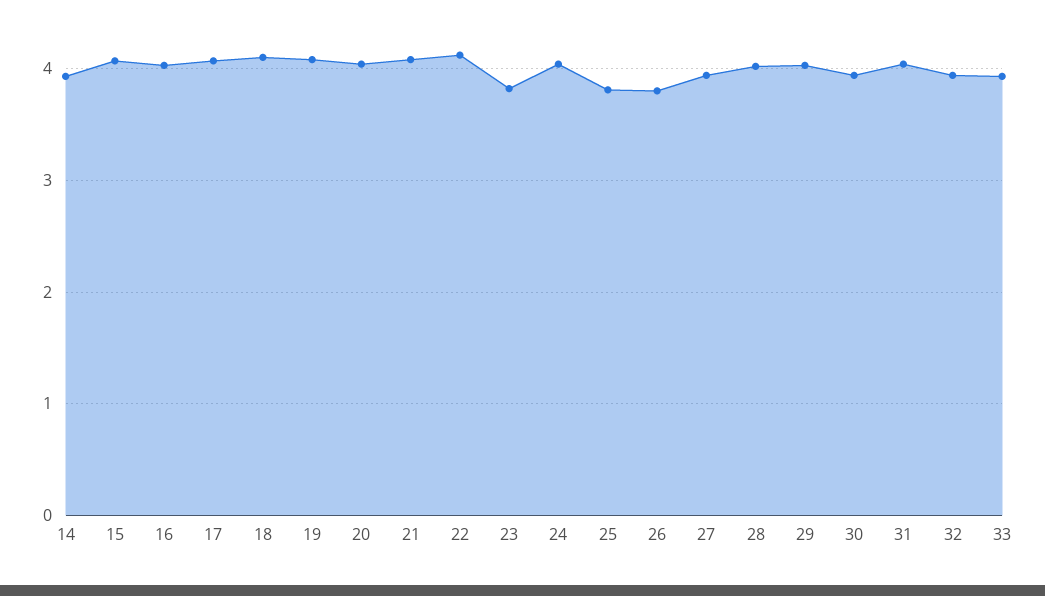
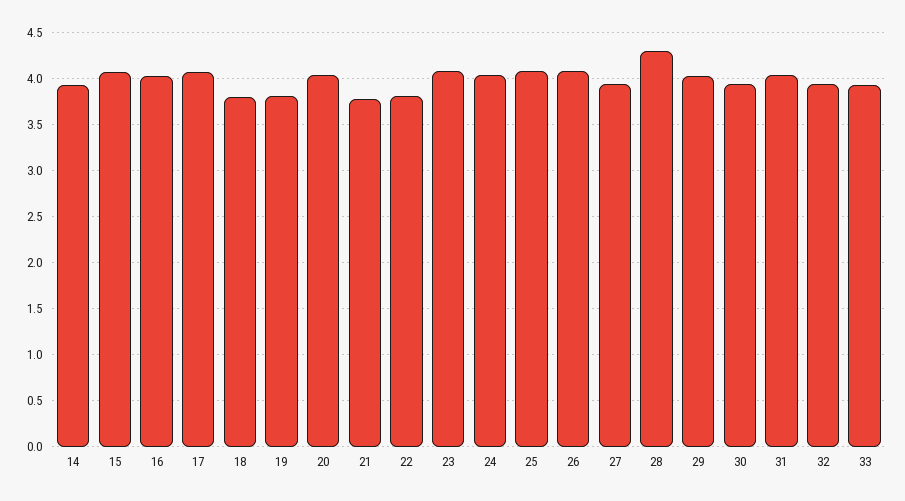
  {
    "14": 3.9,
    "15": 4.1,
    "16": 4,
    "17": 4.1,
-   "18": 4.1,
+   "18": 3.8,
-   "19": 4.1,
+   "19": 3.8,
    "20": 4,
-   "21": 4.1,
+   "21": 3.8,
-   "22": 4.1,
+   "22": 3.8,
-   "23": 3.8,
+   "23": 4.1,
    "24": 4,
-   "25": 3.8,
+   "25": 4.1,
-   "26": 3.8,
+   "26": 4.1,
    "27": 3.9,
-   "28": 4,
+   "28": 4.3,
    "29": 4,
    "30": 3.9,
    "31": 4,
    "32": 3.9,
    "33": 3.9
  }

